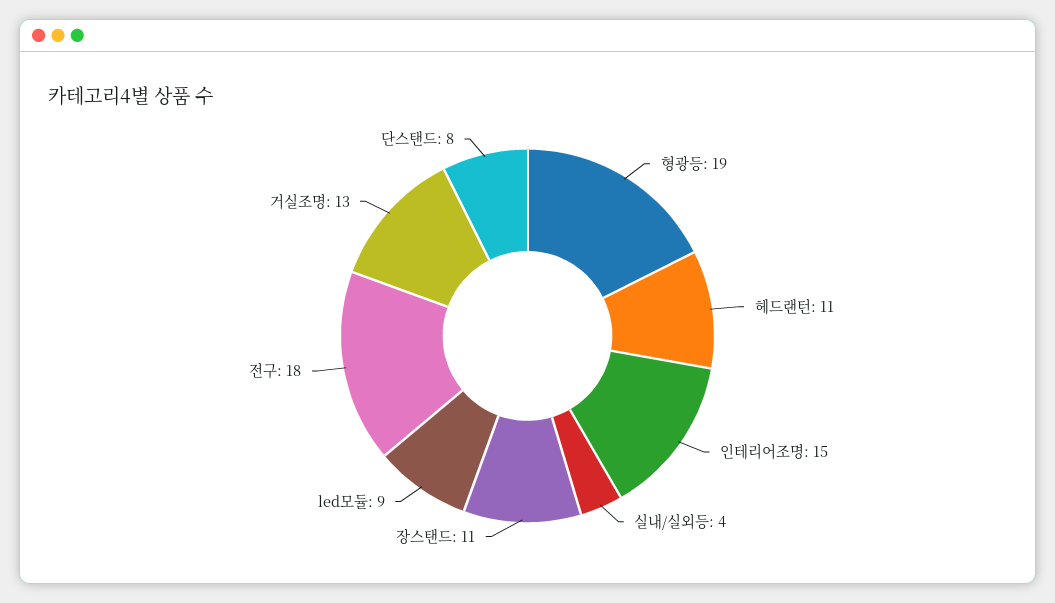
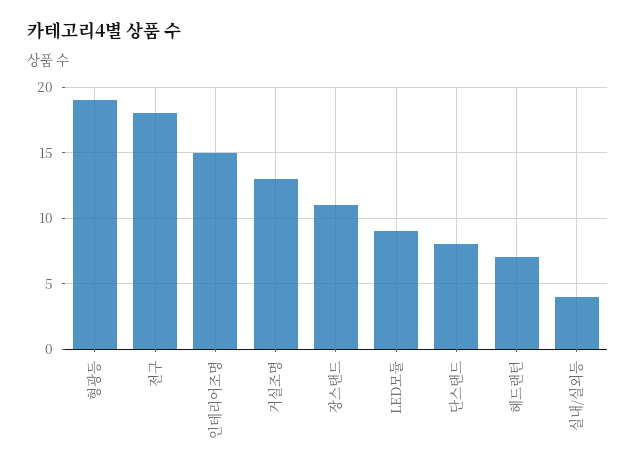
  {
    "형광등": 19,
-   "헤드랜턴": 11,
+   "헤드랜턴": 7,
    "인테리어조명": 15,
    "실내/실외등": 4,
    "장스탠드": 11,
    "led모듈": 9,
    "전구": 18,
    "거실조명": 13,
    "단스탠드": 8
  }

